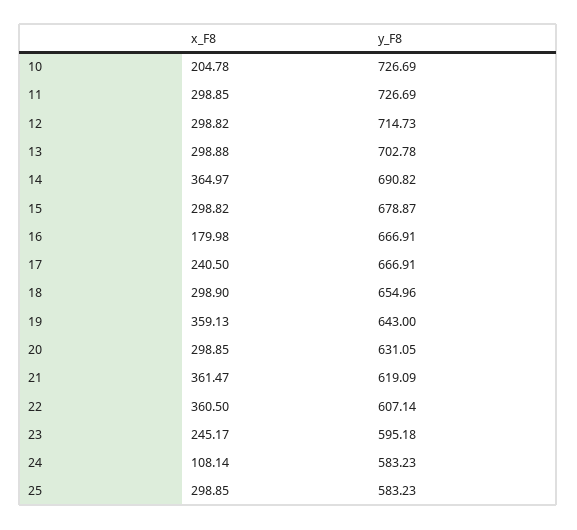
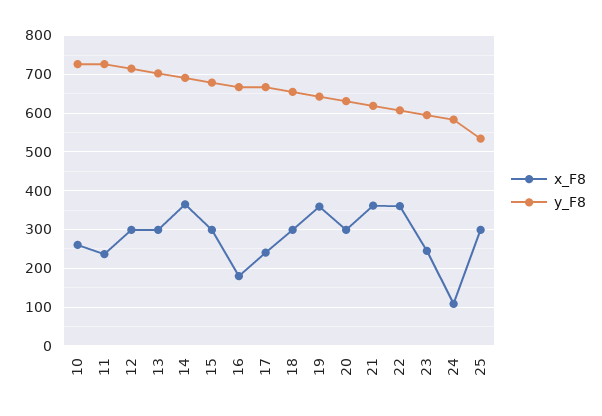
  {
    "x_F8": {
-     "10": 204.78,
+     "10": 260,
-     "11": 298.85,
+     "11": 240,
      "12": 298.82,
      "13": 298.88,
      "14": 364.97,
      "15": 298.82,
      "16": 179.98,
      "17": 240.5,
      "18": 298.9,
      "19": 359.13,
      "20": 298.85,
      "21": 361.47,
      "22": 360.5,
      "23": 245.17,
      "24": 108.14,
      "25": 298.85
    },
    "y_F8": {
      "10": 726.69,
      "11": 726.69,
      "12": 714.73,
      "13": 702.78,
      "14": 690.82,
      "15": 678.87,
      "16": 666.91,
      "17": 666.91,
      "18": 654.96,
      "19": 643,
      "20": 631.05,
      "21": 619.09,
      "22": 607.14,
      "23": 595.18,
      "24": 583.23,
-     "25": 583.23
+     "25": 540
    }
  }

